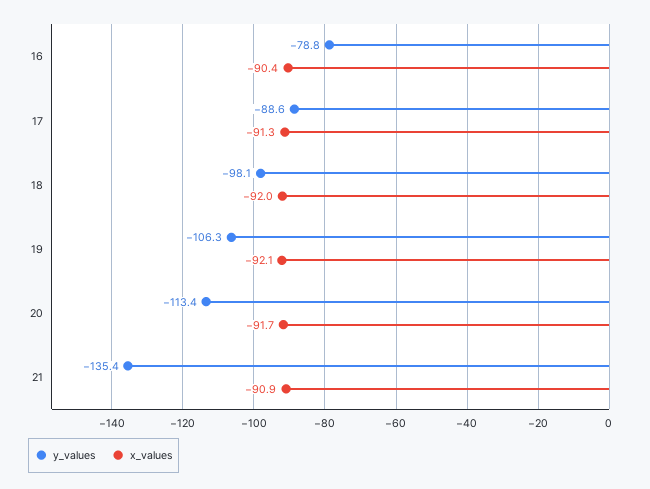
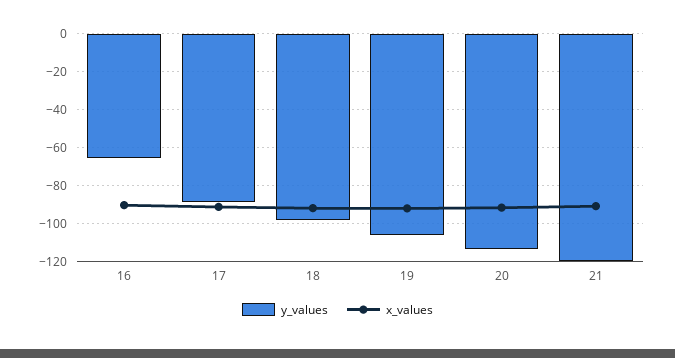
  {
    "y_values": {
-     "16": -78.8,
+     "16": -65,
      "17": -88.6,
      "18": -98.1,
      "19": -106.3,
      "20": -113.4,
-     "21": -135.4
+     "21": -120
    },
    "x_values": {
      "16": -90.4,
      "17": -91.3,
      "18": -92,
      "19": -92.1,
      "20": -91.7,
      "21": -90.9
    }
  }

